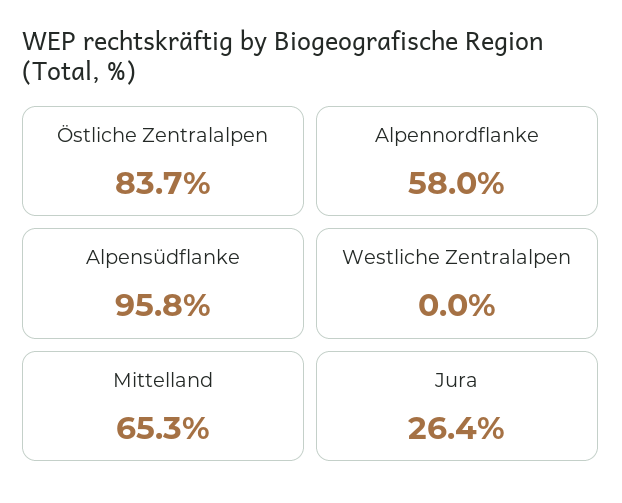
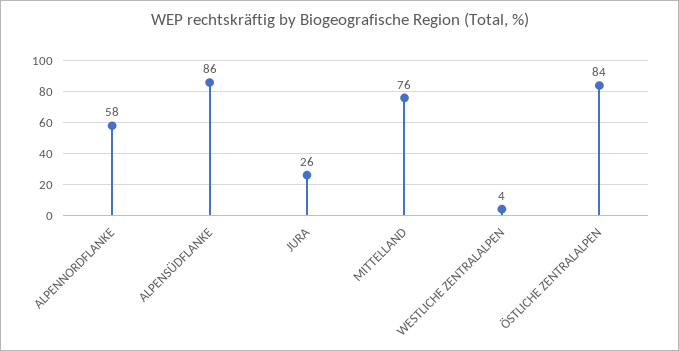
  {
    "Östliche Zentralalpen": 83.7,
    "Alpennordflanke": 58,
-   "Alpensüdflanke": 95.8,
+   "Alpensüdflanke": 86,
-   "Westliche Zentralalpen": 0,
+   "Westliche Zentralalpen": 4,
-   "Mittelland": 65.3,
+   "Mittelland": 76,
    "Jura": 26.4
  }

